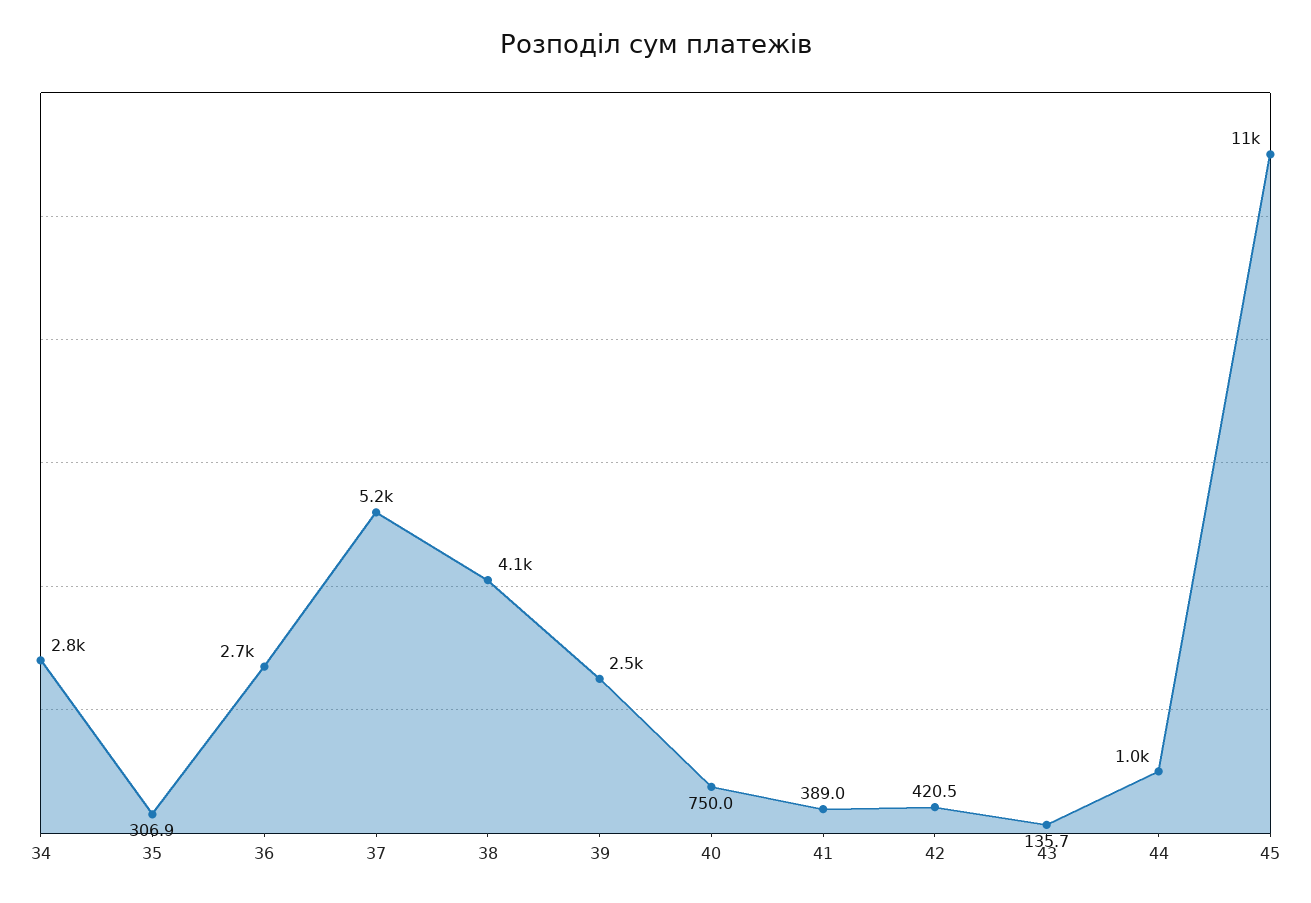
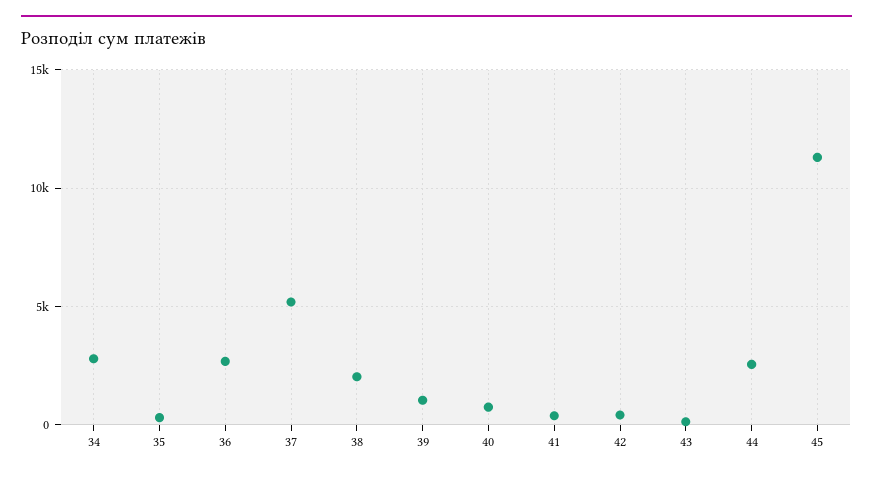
  {
    "34": 2800,
    "35": 306.9,
    "36": 2700,
    "37": 5200,
-   "38": 4100,
+   "38": 2000,
-   "39": 2500,
+   "39": 1000,
    "40": 750,
    "41": 389,
    "42": 420.5,
    "43": 135.7,
-   "44": 1000,
+   "44": 2500,
    "45": 11000
  }

